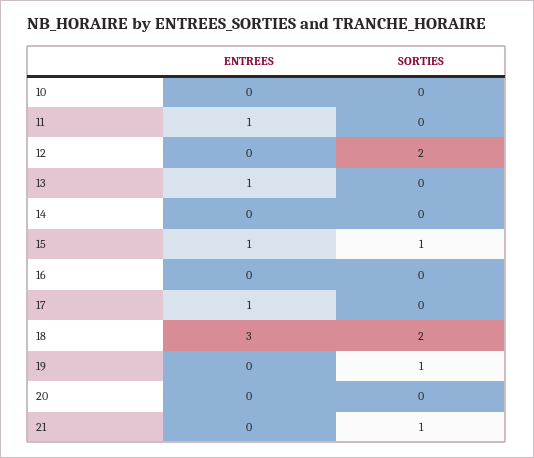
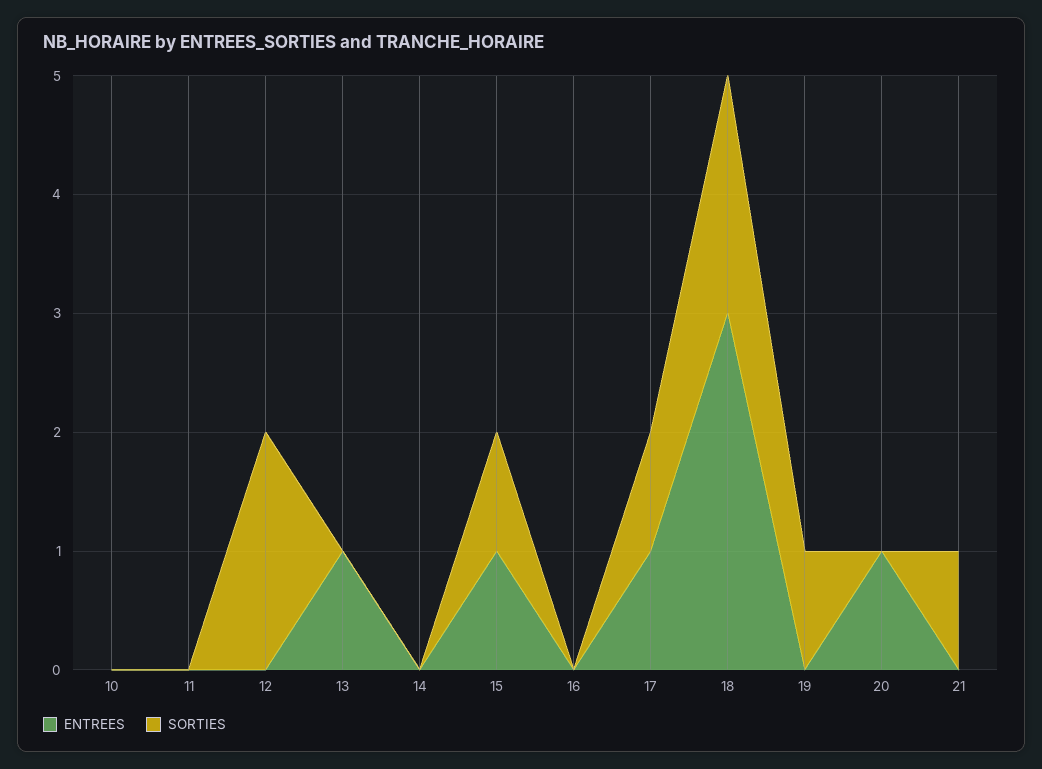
  {
    "ENTREES": {
      "10": 0,
-     "11": 1,
+     "11": 0,
      "12": 0,
      "13": 1,
      "14": 0,
      "15": 1,
      "16": 0,
      "17": 1,
      "18": 3,
      "19": 0,
-     "20": 0,
+     "20": 1,
      "21": 0
    },
    "SORTIES": {
      "10": 0,
      "11": 0,
      "12": 2,
      "13": 0,
      "14": 0,
      "15": 1,
      "16": 0,
-     "17": 0,
+     "17": 1,
      "18": 2,
      "19": 1,
      "20": 0,
      "21": 1
    }
  }

